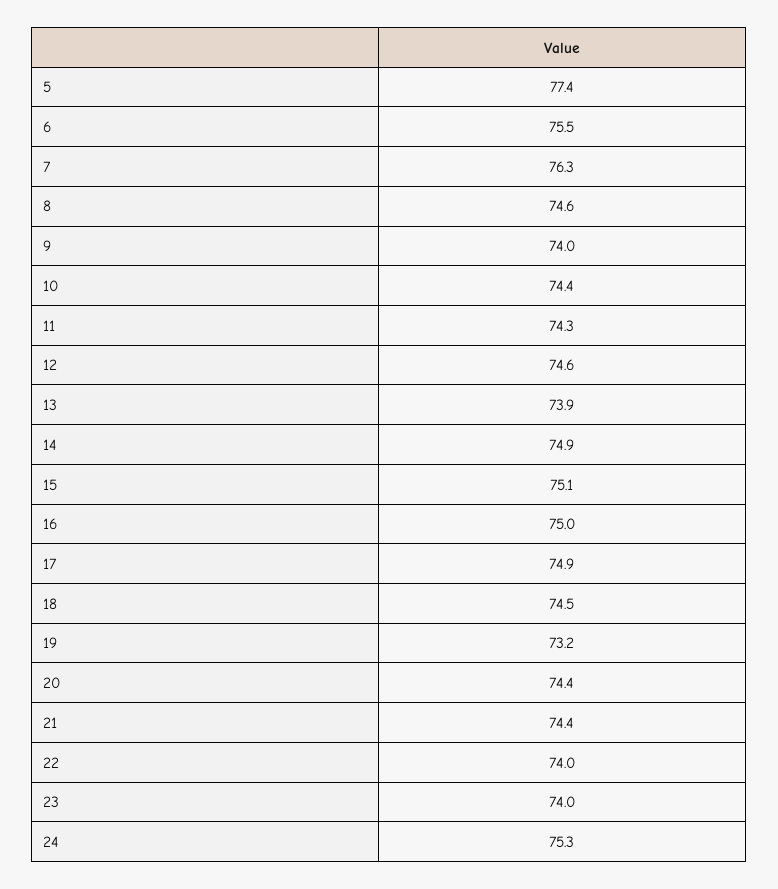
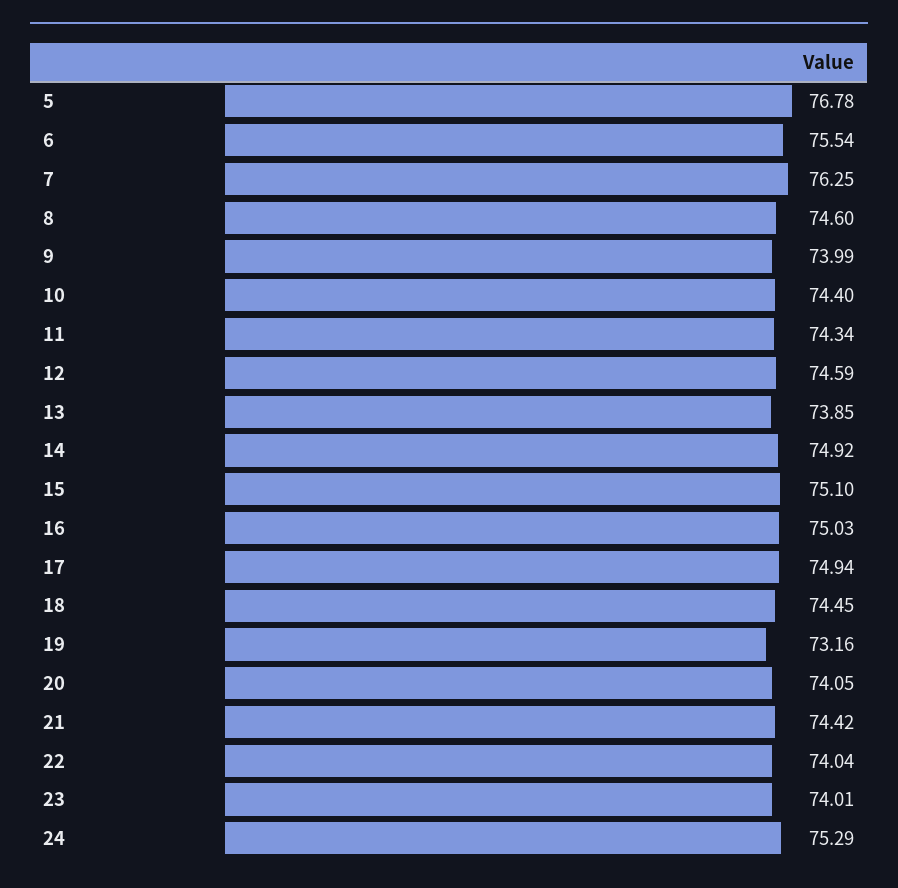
  {
-   "5": 77.4,
+   "5": 76.78,
    "6": 75.54,
    "7": 76.25,
    "8": 74.6,
    "9": 73.99,
    "10": 74.4,
    "11": 74.34,
    "12": 74.59,
    "13": 73.85,
    "14": 74.92,
    "15": 75.1,
    "16": 75.03,
    "17": 74.94,
    "18": 74.45,
    "19": 73.16,
-   "20": 74.4,
+   "20": 74.05,
    "21": 74.42,
    "22": 74.04,
    "23": 74.01,
    "24": 75.29
  }

